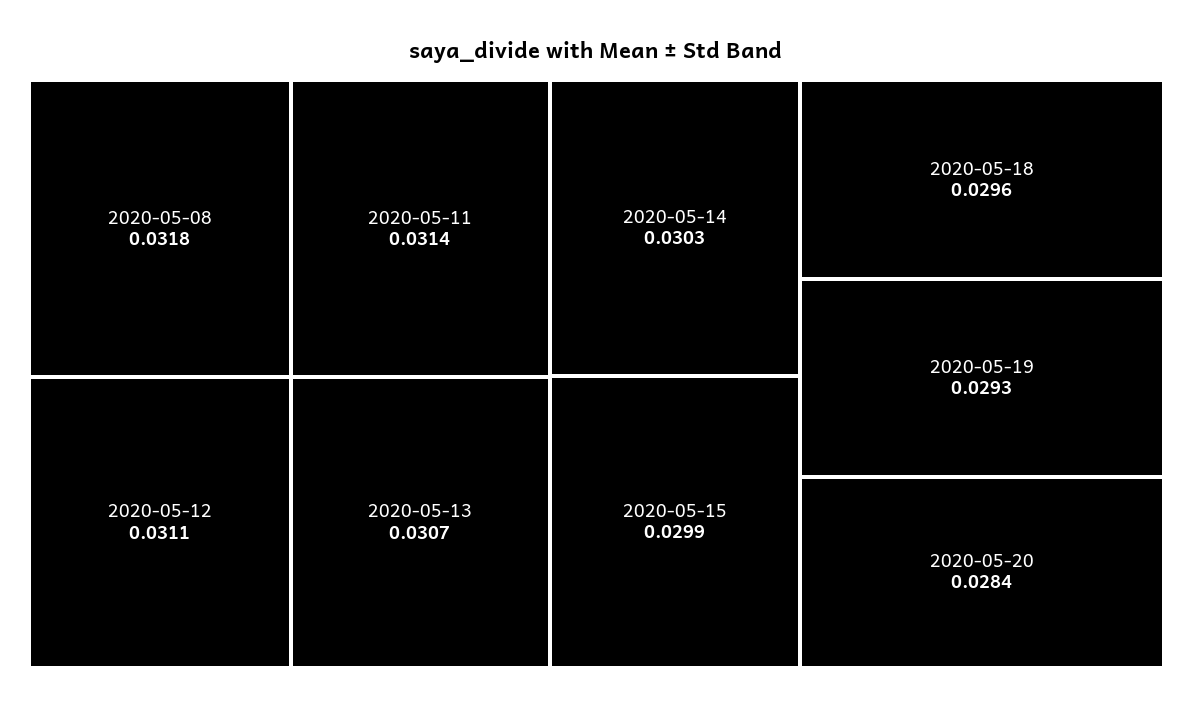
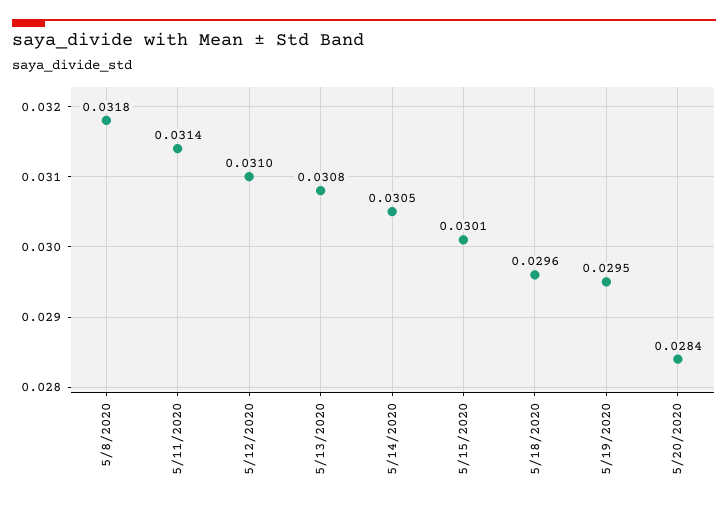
  {
    "2020-05-08": 0.0318,
    "2020-05-11": 0.0314,
-   "2020-05-12": 0.0311,
+   "2020-05-12": 0.031,
-   "2020-05-13": 0.0307,
+   "2020-05-13": 0.0308,
-   "2020-05-14": 0.0303,
+   "2020-05-14": 0.0305,
-   "2020-05-15": 0.0299,
+   "2020-05-15": 0.0301,
    "2020-05-18": 0.0296,
-   "2020-05-19": 0.0293,
+   "2020-05-19": 0.0295,
    "2020-05-20": 0.0284
  }

